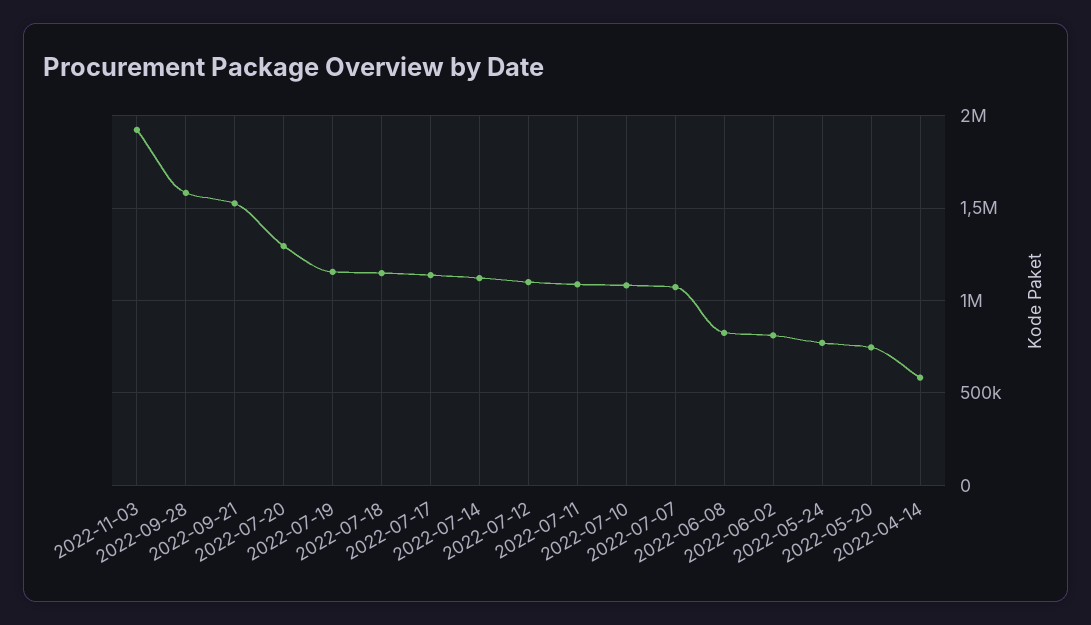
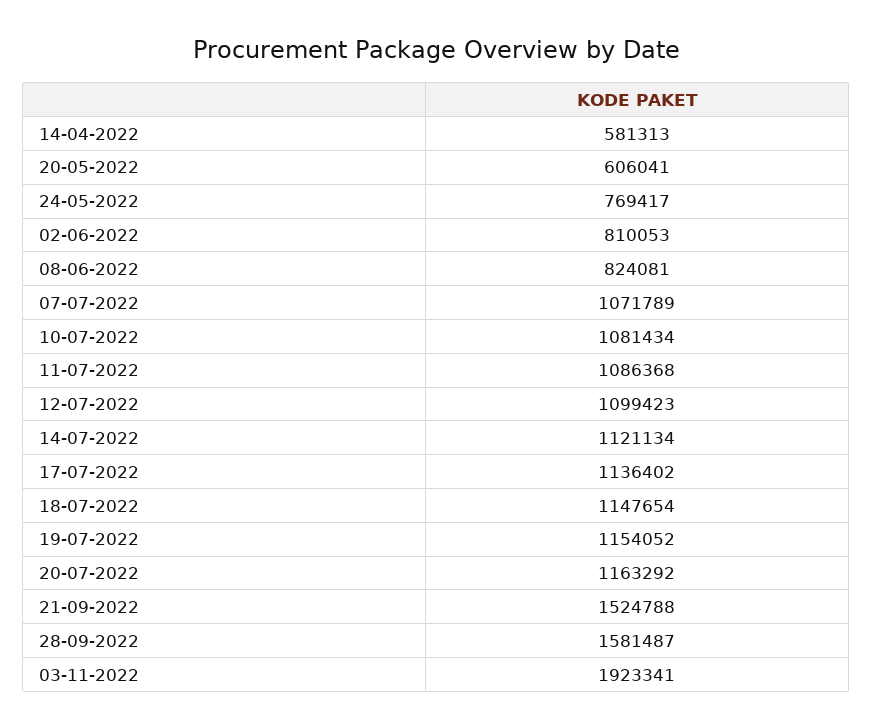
  {
    "2022-11-03": 1923341,
    "2022-09-28": 1581487,
    "2022-09-21": 1524788,
-   "2022-07-20": 1300000,
+   "2022-07-20": 1163292,
    "2022-07-19": 1154052,
    "2022-07-18": 1147654,
    "2022-07-17": 1136402,
    "2022-07-14": 1121134,
    "2022-07-12": 1099423,
    "2022-07-11": 1086368,
    "2022-07-10": 1081434,
    "2022-07-07": 1071789,
    "2022-06-08": 824081,
    "2022-06-02": 810053,
    "2022-05-24": 769417,
-   "2022-05-20": 750000,
+   "2022-05-20": 606041,
    "2022-04-14": 581313
  }

